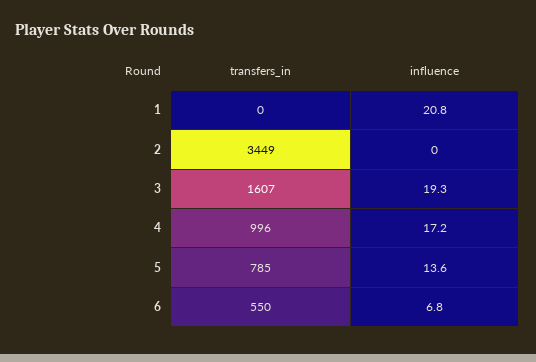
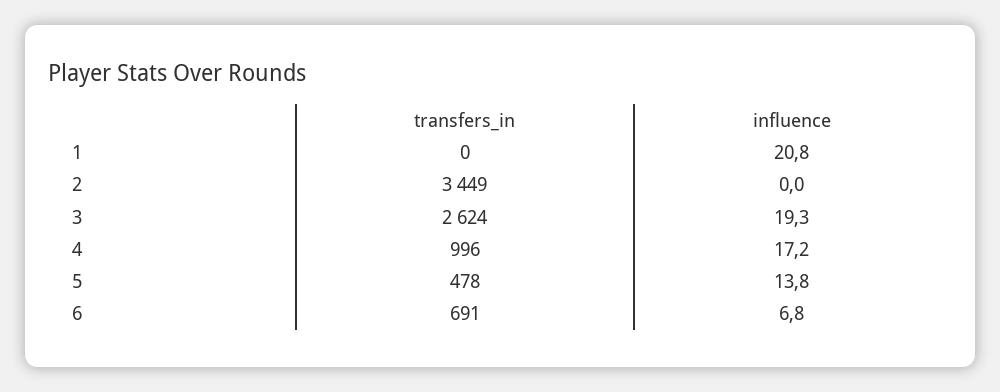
  {
    "transfers_in": {
      "1": 0,
      "2": 3449,
-     "3": 1607,
+     "3": 2624,
      "4": 996,
-     "5": 785,
+     "5": 478,
-     "6": 550
+     "6": 691
    },
    "influence": {
      "1": 20.8,
      "2": 0,
      "3": 19.3,
      "4": 17.2,
-     "5": 13.6,
+     "5": 13.8,
      "6": 6.8
    }
  }

